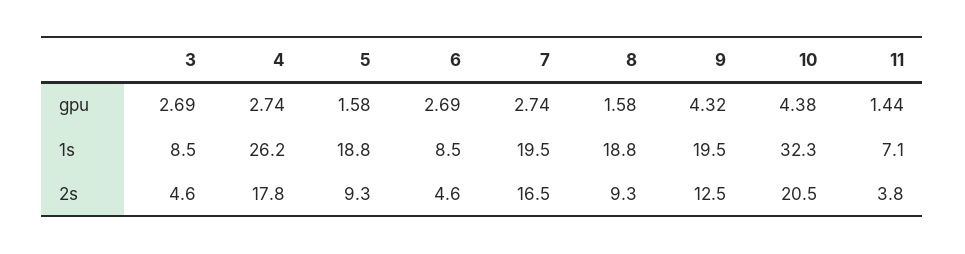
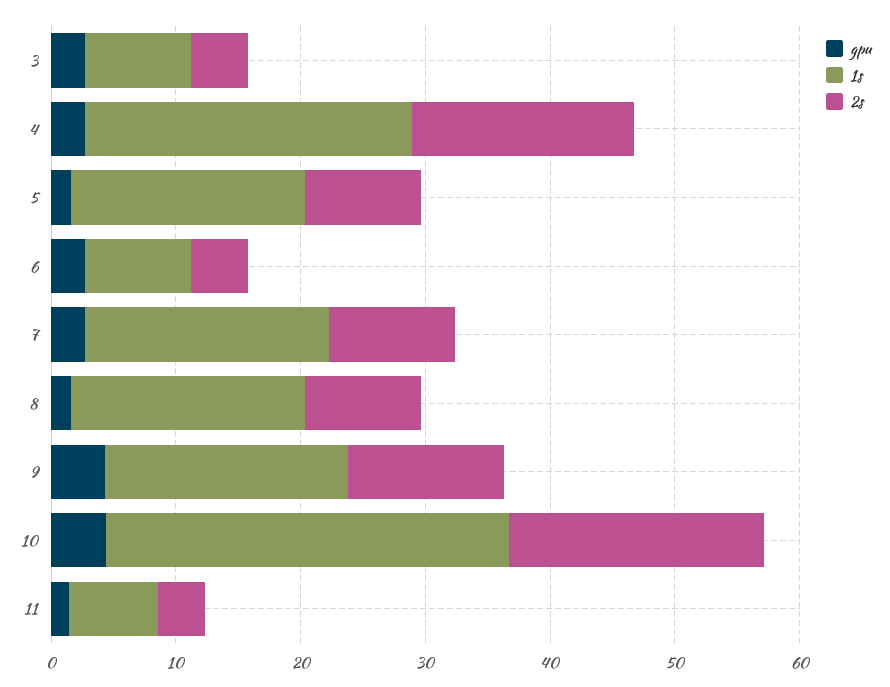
  {
    "gpu": {
      "3": 2.69,
      "4": 2.74,
      "5": 1.58,
      "6": 2.69,
      "7": 2.74,
      "8": 1.58,
      "9": 4.32,
      "10": 4.38,
      "11": 1.44
    },
    "1s": {
      "3": 8.5,
      "4": 26.2,
      "5": 18.8,
      "6": 8.5,
      "7": 19.5,
      "8": 18.8,
      "9": 19.5,
      "10": 32.3,
      "11": 7.1
    },
    "2s": {
      "3": 4.6,
      "4": 17.8,
      "5": 9.3,
      "6": 4.6,
-     "7": 16.5,
+     "7": 10,
      "8": 9.3,
      "9": 12.5,
      "10": 20.5,
      "11": 3.8
    }
  }

